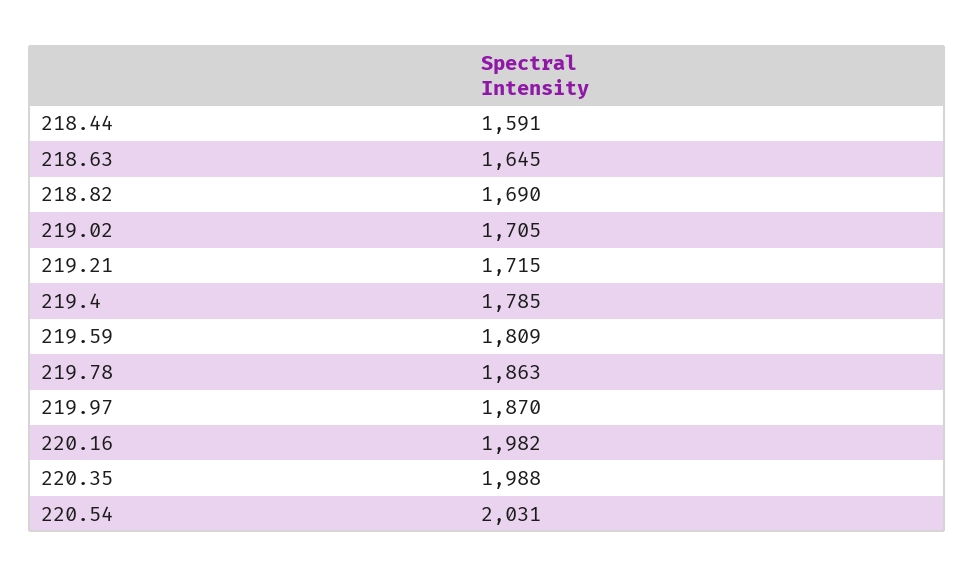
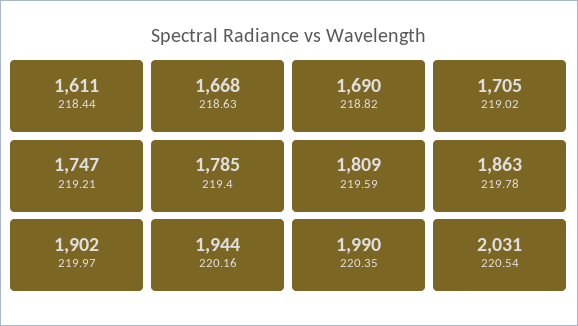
  {
-   "218.44": 1591,
+   "218.44": 1611,
-   "218.63": 1645,
+   "218.63": 1668,
    "218.82": 1690,
    "219.02": 1705,
-   "219.21": 1715,
+   "219.21": 1747,
    "219.4": 1785,
    "219.59": 1809,
    "219.78": 1863,
-   "219.97": 1870,
+   "219.97": 1902,
-   "220.16": 1982,
+   "220.16": 1944,
-   "220.35": 1988,
+   "220.35": 1990,
    "220.54": 2031
  }

